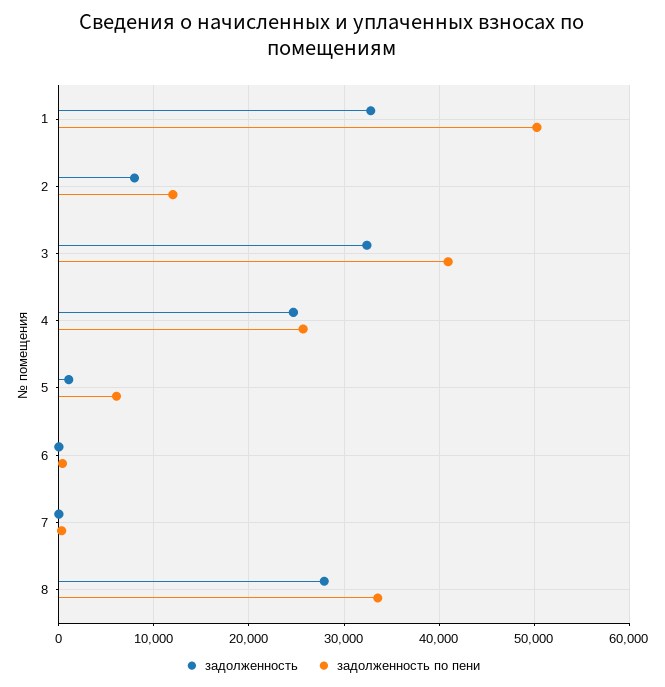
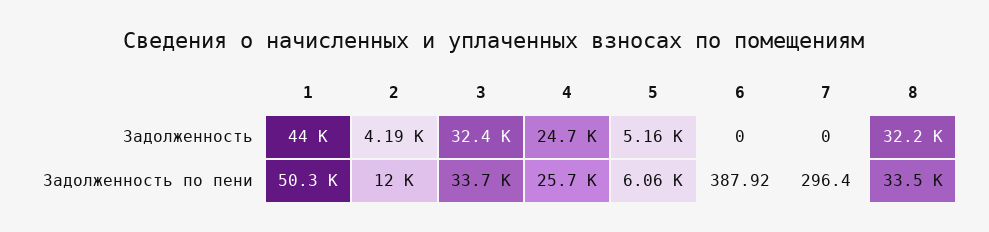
  {
    "задолженность": {
-     "1": 33000,
+     "1": 44000,
-     "2": 8000,
+     "2": 4190,
      "3": 32400,
      "4": 24700,
-     "5": 1000,
+     "5": 5160,
      "6": 0,
      "7": 0,
-     "8": 28000
+     "8": 32200
    },
    "задолженность по пени": {
      "1": 50300,
      "2": 12000,
-     "3": 41000,
+     "3": 33700,
      "4": 25700,
      "5": 6060,
      "6": 387.92,
      "7": 296.4,
      "8": 33500
    }
  }

